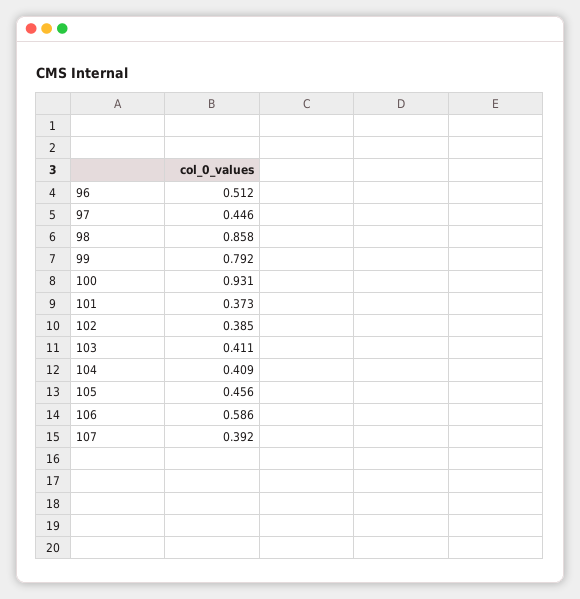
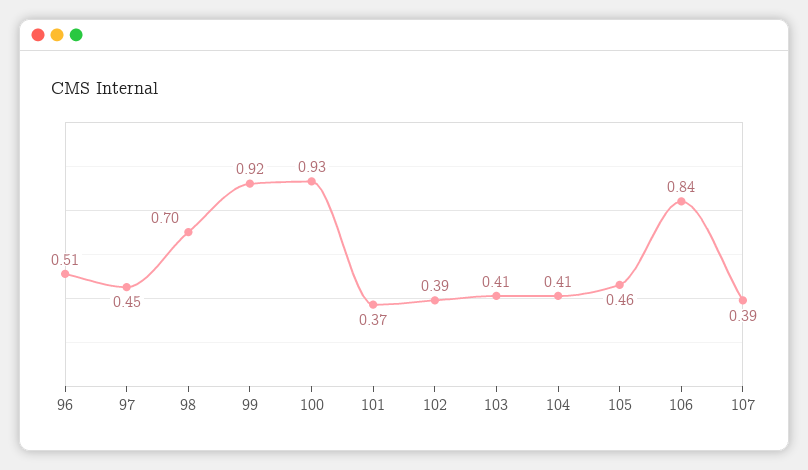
  {
    "96": 0.512,
    "97": 0.446,
-   "98": 0.858,
+   "98": 0.7,
-   "99": 0.792,
+   "99": 0.92,
    "100": 0.931,
    "101": 0.373,
    "102": 0.385,
    "103": 0.411,
    "104": 0.409,
    "105": 0.456,
-   "106": 0.586,
+   "106": 0.84,
    "107": 0.392
  }

